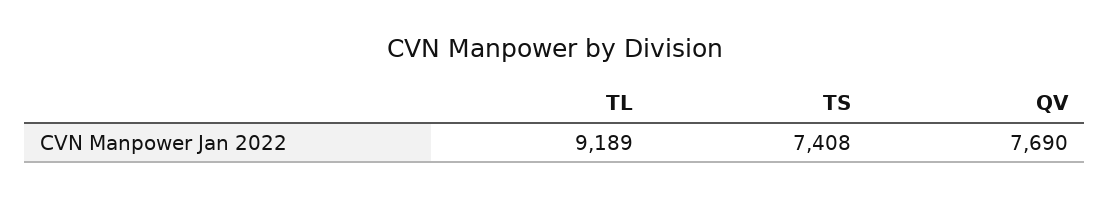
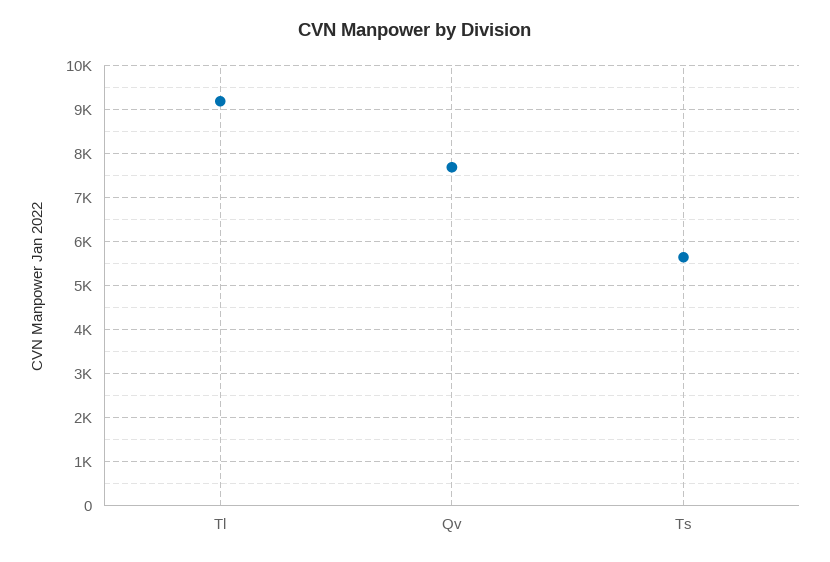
  {
    "TL": 9189,
-   "TS": 7408,
+   "TS": 5600,
    "QV": 7690
  }

